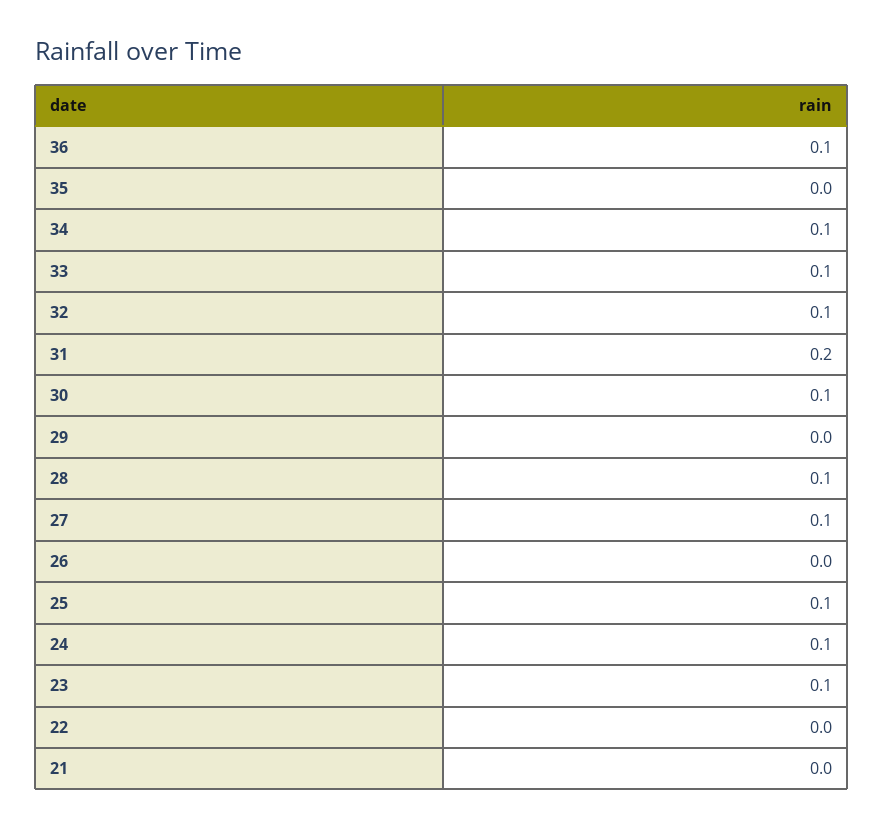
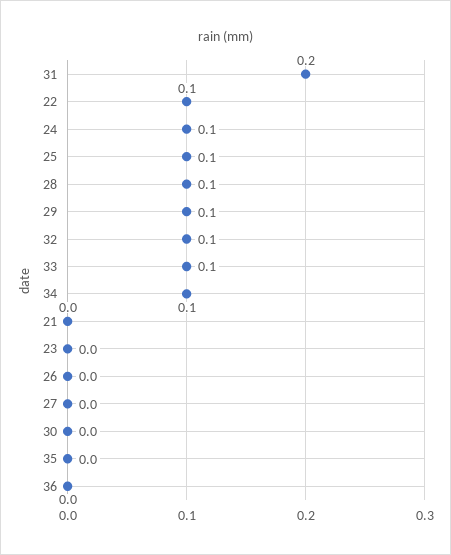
  {
-   "36": 0.1,
+   "36": 0,
    "35": 0,
    "34": 0.1,
    "33": 0.1,
    "32": 0.1,
    "31": 0.2,
-   "30": 0.1,
+   "30": 0,
-   "29": 0,
+   "29": 0.1,
    "28": 0.1,
-   "27": 0.1,
+   "27": 0,
    "26": 0,
    "25": 0.1,
    "24": 0.1,
-   "23": 0.1,
+   "23": 0,
-   "22": 0,
+   "22": 0.1,
    "21": 0
  }

